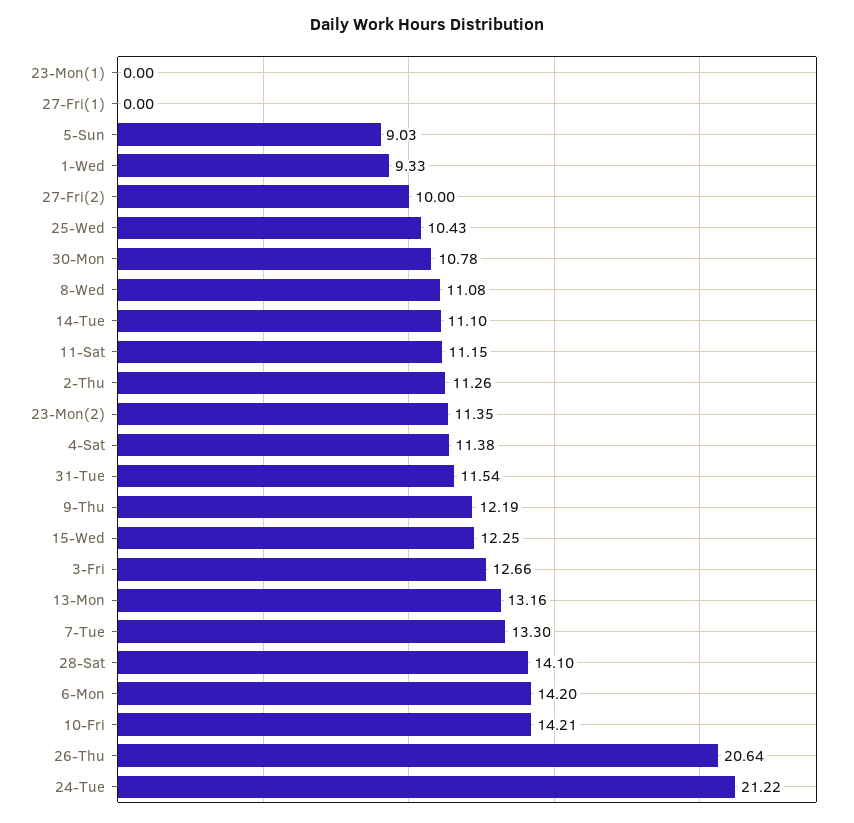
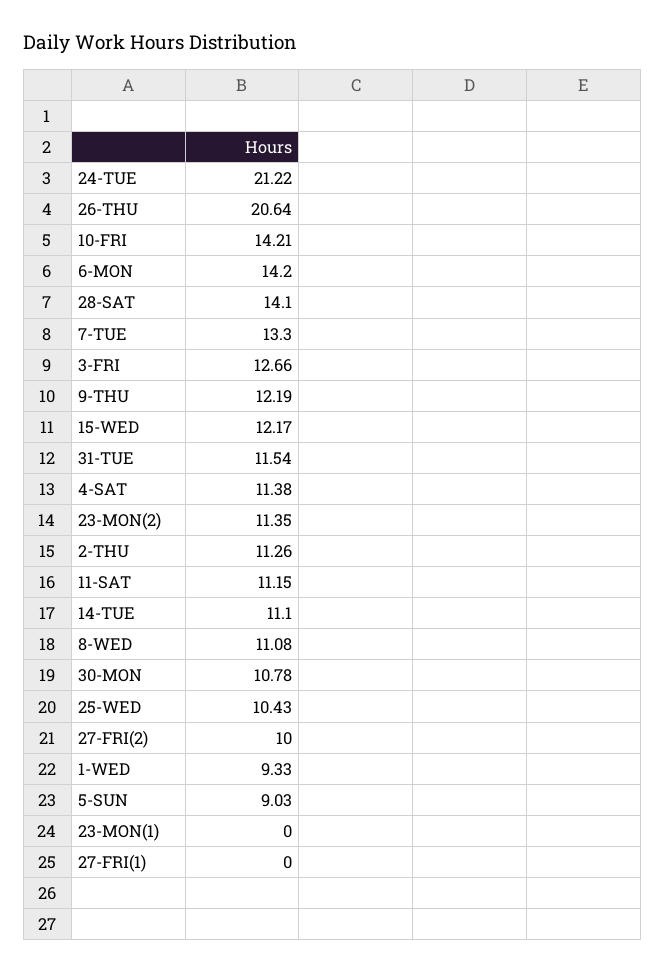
  {
    "23-Mon(1)": 0,
    "27-Fri(1)": 0,
    "5-Sun": 9.03,
    "1-Wed": 9.33,
    "27-Fri(2)": 10,
    "25-Wed": 10.43,
    "30-Mon": 10.78,
    "8-Wed": 11.08,
    "14-Tue": 11.1,
    "11-Sat": 11.15,
    "2-Thu": 11.26,
    "23-Mon(2)": 11.35,
    "4-Sat": 11.38,
    "31-Tue": 11.54,
    "9-Thu": 12.19,
-   "15-Wed": 12.25,
+   "15-Wed": 12.17,
    "3-Fri": 12.66,
-   "13-Mon": 13.16,
    "7-Tue": 13.3,
    "28-Sat": 14.1,
    "6-Mon": 14.2,
    "10-Fri": 14.21,
    "26-Thu": 20.64,
    "24-Tue": 21.22
  }

